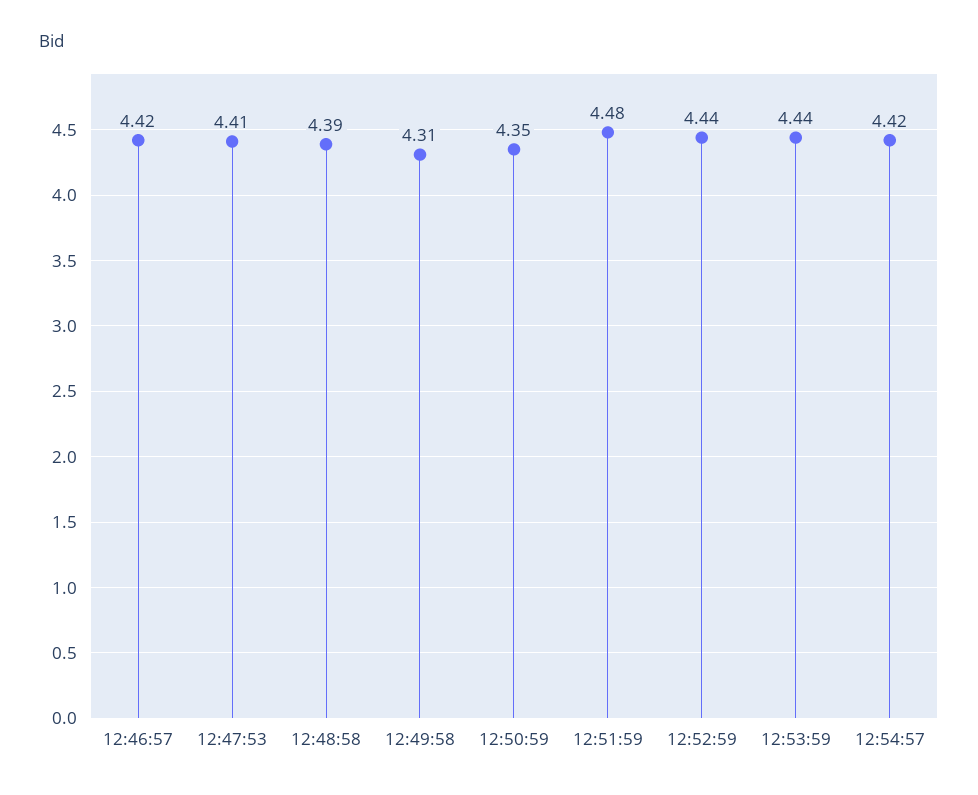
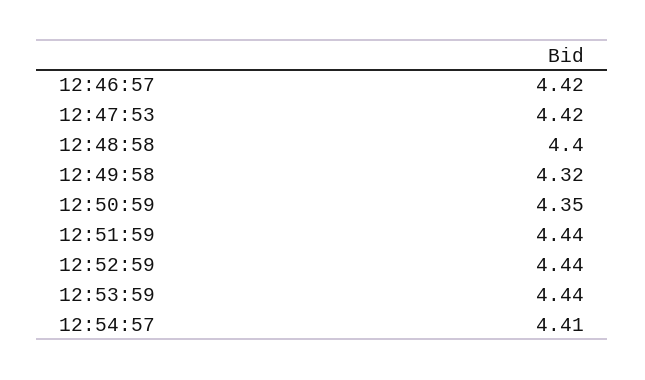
  {
    "12:46:57": 4.42,
-   "12:47:53": 4.41,
+   "12:47:53": 4.42,
-   "12:48:58": 4.39,
+   "12:48:58": 4.4,
-   "12:49:58": 4.31,
+   "12:49:58": 4.32,
    "12:50:59": 4.35,
-   "12:51:59": 4.48,
+   "12:51:59": 4.44,
    "12:52:59": 4.44,
    "12:53:59": 4.44,
-   "12:54:57": 4.42
+   "12:54:57": 4.41
  }

